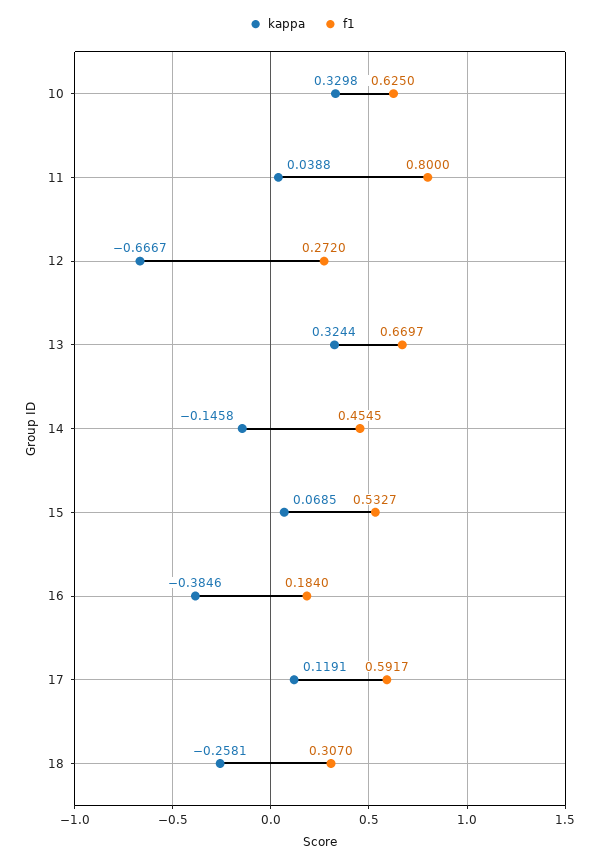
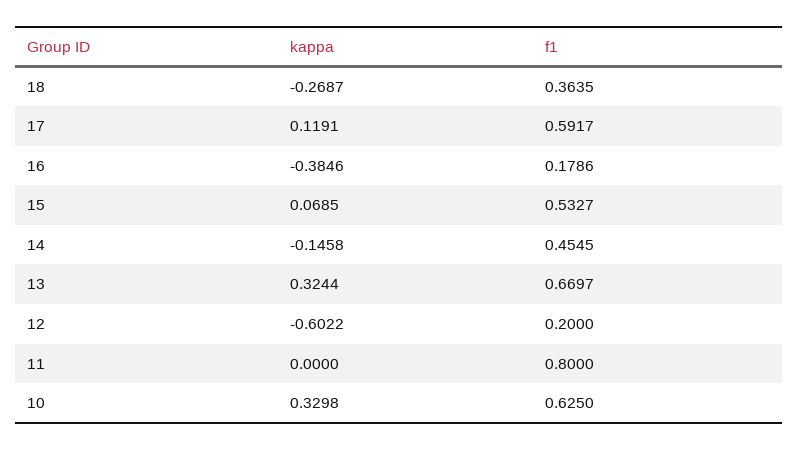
  {
    "kappa": {
      "10": 0.3298,
-     "11": 0.0388,
+     "11": 0,
-     "12": -0.6667,
+     "12": -0.6022,
      "13": 0.3244,
      "14": -0.1458,
      "15": 0.0685,
      "16": -0.3846,
      "17": 0.1191,
-     "18": -0.2581
+     "18": -0.2687
    },
    "f1": {
      "10": 0.625,
      "11": 0.8,
-     "12": 0.272,
+     "12": 0.2,
      "13": 0.6697,
      "14": 0.4545,
      "15": 0.5327,
-     "16": 0.184,
+     "16": 0.1786,
      "17": 0.5917,
-     "18": 0.307
+     "18": 0.3635
    }
  }

